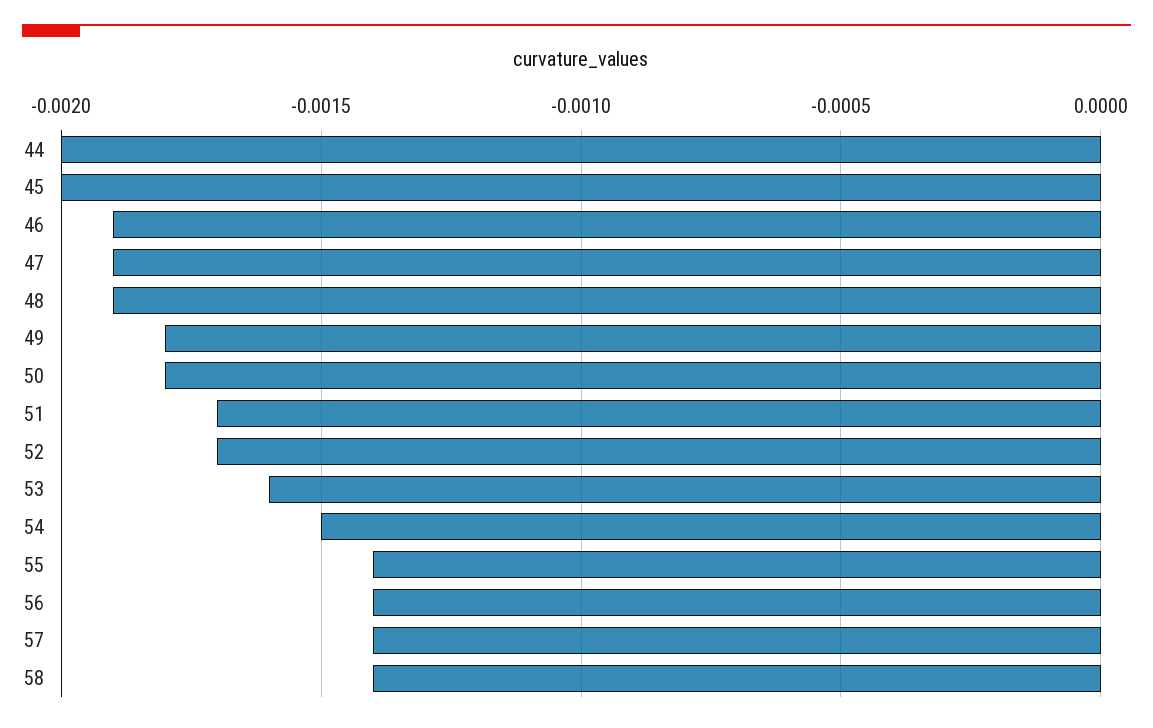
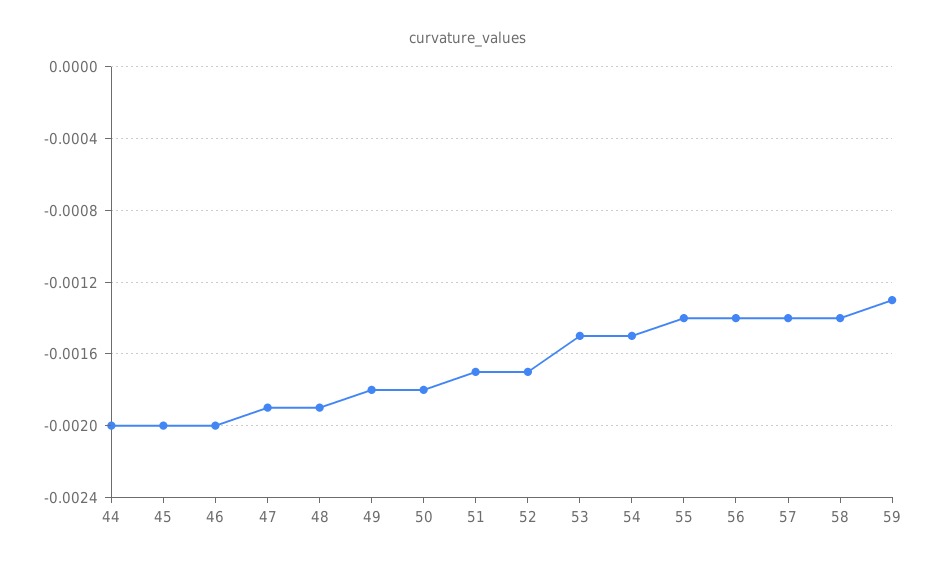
  {
    "44": -0.002,
    "45": -0.002,
-   "46": -0.0019,
+   "46": -0.002,
    "47": -0.0019,
    "48": -0.0019,
    "49": -0.0018,
    "50": -0.0018,
    "51": -0.0017,
    "52": -0.0017,
-   "53": -0.0016,
+   "53": -0.0015,
    "54": -0.0015,
    "55": -0.0014,
    "56": -0.0014,
    "57": -0.0014,
-   "58": -0.0014
+   "58": -0.0014,
+   "59": -0.0013
  }

